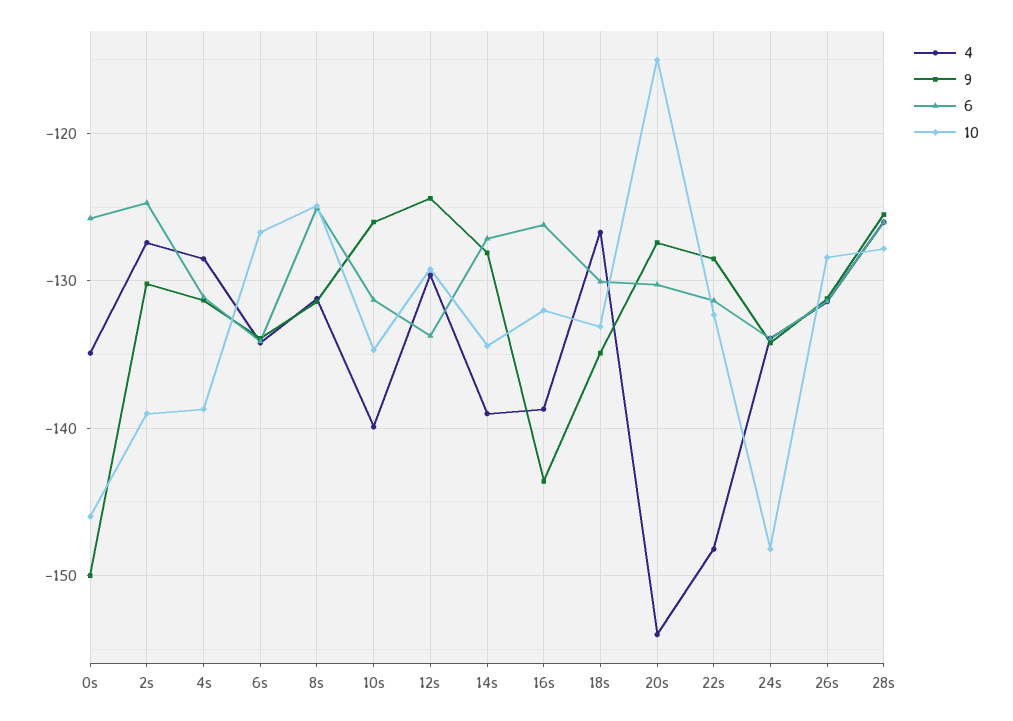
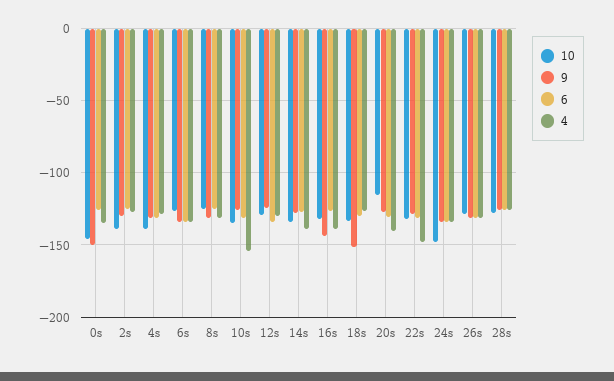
  {
    "4": {
      "0s": -135,
      "2s": -127,
      "4s": -129,
      "6s": -134,
      "8s": -131,
-     "10s": -140,
+     "10s": -155,
      "12s": -130,
      "14s": -139,
      "16s": -139,
      "18s": -127,
-     "20s": -154,
+     "20s": -140,
      "22s": -148,
      "24s": -134,
      "26s": -131,
      "28s": -126
    },
    "9": {
      "0s": -150,
      "2s": -130,
      "4s": -131,
      "6s": -134,
      "8s": -131,
      "10s": -126,
      "12s": -124,
      "14s": -128,
      "16s": -144,
-     "18s": -135,
+     "18s": -150,
      "20s": -127,
      "22s": -129,
      "24s": -134,
      "26s": -131,
      "28s": -126
    },
    "6": {
      "0s": -126,
      "2s": -125,
      "4s": -131,
      "6s": -134,
      "8s": -125,
      "10s": -131,
      "12s": -134,
      "14s": -127,
      "16s": -126,
      "18s": -130,
      "20s": -130,
      "22s": -131,
      "24s": -134,
      "26s": -131,
      "28s": -126
    },
    "10": {
      "0s": -146,
      "2s": -139,
      "4s": -139,
      "6s": -127,
      "8s": -125,
      "10s": -135,
      "12s": -129,
      "14s": -134,
      "16s": -132,
      "18s": -133,
      "20s": -115,
      "22s": -132,
      "24s": -148,
      "26s": -128,
      "28s": -128
    }
  }

